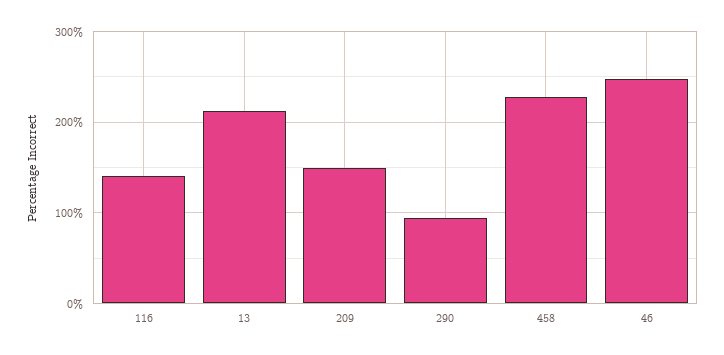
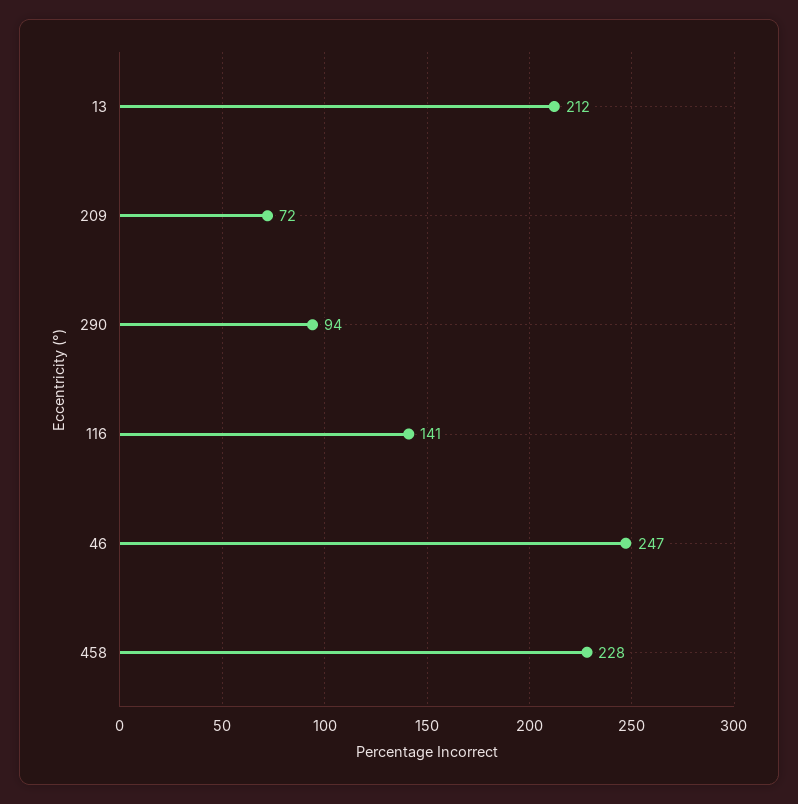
  {
    "116": 141,
    "13": 212,
-   "209": 150,
+   "209": 72,
    "290": 94,
    "458": 228,
    "46": 247
  }

